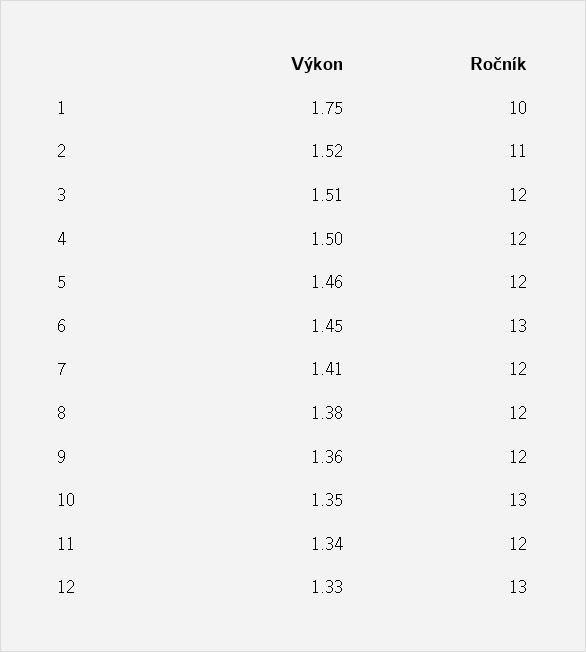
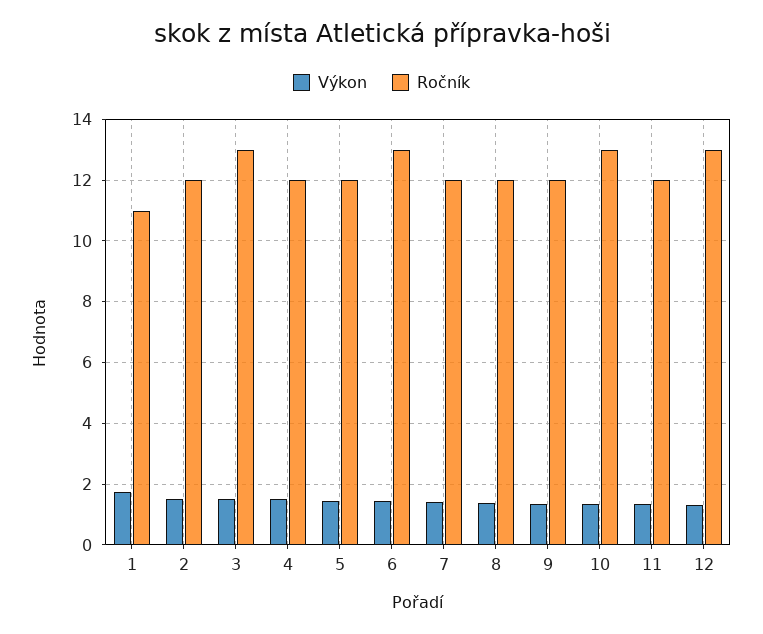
  {
    "Výkon": {
      "1": 1.75,
      "2": 1.52,
      "3": 1.51,
      "4": 1.5,
      "5": 1.46,
      "6": 1.45,
      "7": 1.41,
      "8": 1.38,
      "9": 1.36,
      "10": 1.35,
      "11": 1.34,
      "12": 1.33
    },
    "Ročník": {
-     "1": 10,
+     "1": 11,
-     "2": 11,
+     "2": 12,
-     "3": 12,
+     "3": 13,
      "4": 12,
      "5": 12,
      "6": 13,
      "7": 12,
      "8": 12,
      "9": 12,
      "10": 13,
      "11": 12,
      "12": 13
    }
  }

